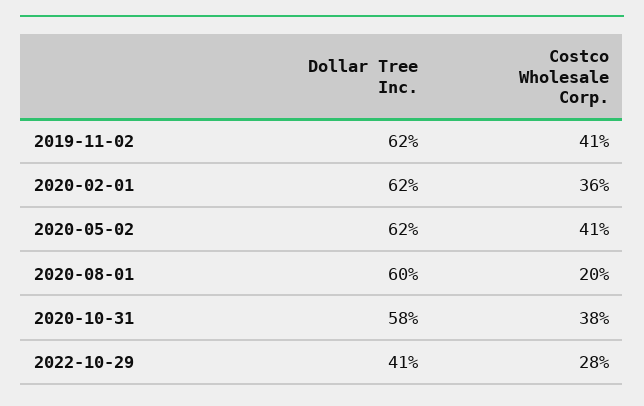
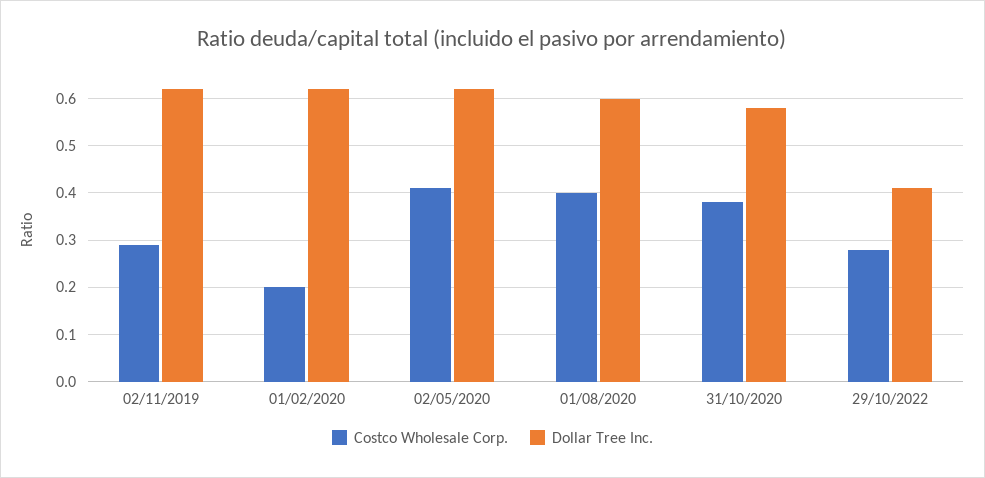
  {
    "Dollar Tree Inc.": {
      "2019-11-02": 0.62,
      "2020-02-01": 0.62,
      "2020-05-02": 0.62,
      "2020-08-01": 0.6,
      "2020-10-31": 0.58,
      "2022-10-29": 0.41
    },
    "Costco Wholesale Corp.": {
-     "2019-11-02": 0.41,
+     "2019-11-02": 0.3,
-     "2020-02-01": 0.36,
+     "2020-02-01": 0.2,
      "2020-05-02": 0.41,
-     "2020-08-01": 0.2,
+     "2020-08-01": 0.4,
      "2020-10-31": 0.38,
      "2022-10-29": 0.28
    }
  }

